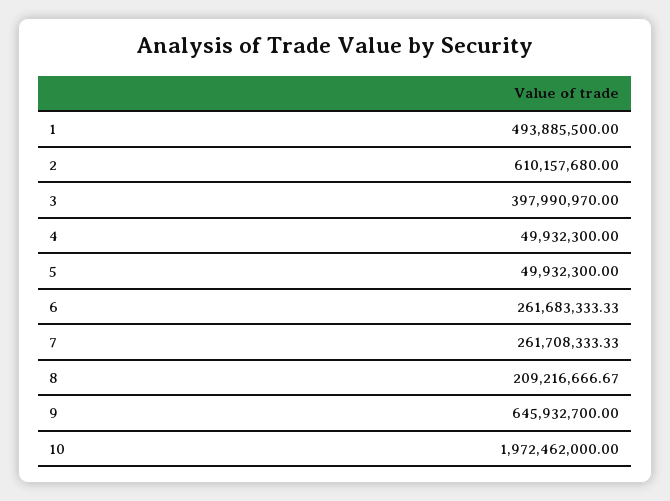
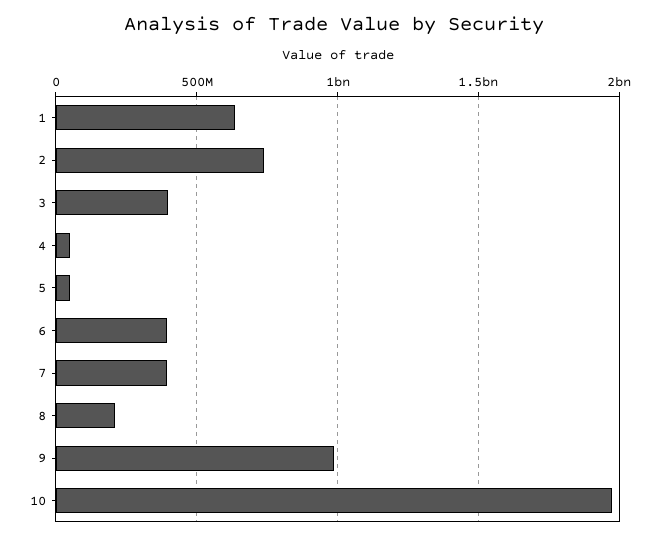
  {
-   "1": 493885500,
+   "1": 650000000,
-   "2": 610157680,
+   "2": 750000000,
    "3": 397990970,
    "4": 49932300,
    "5": 49932300,
-   "6": 261683333.33,
+   "6": 400000000,
-   "7": 261708333.33,
+   "7": 400000000,
    "8": 209216666.67,
-   "9": 645932700,
+   "9": 1000000000,
    "10": 1972462000
  }

